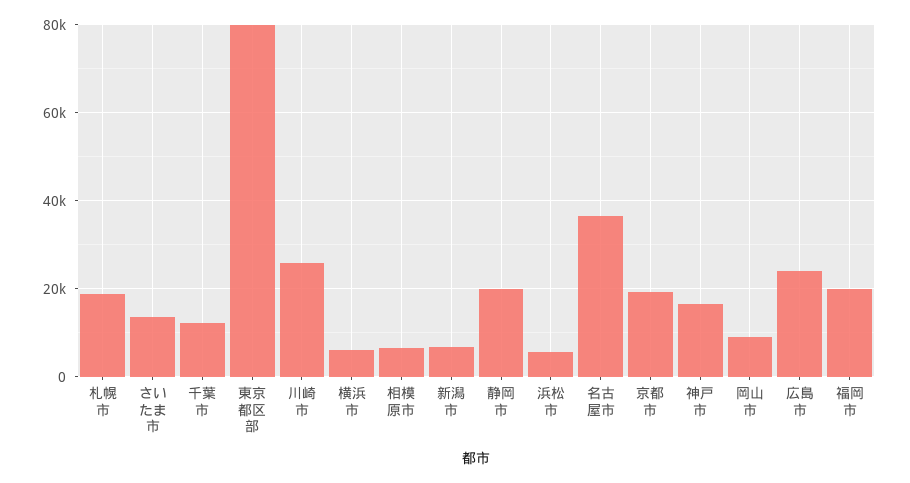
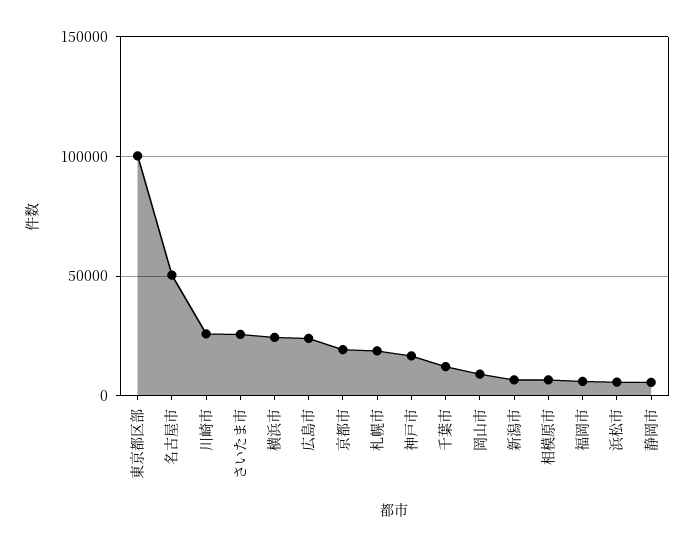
  {
    "札幌市": 18000,
-   "さいたま市": 14000,
+   "さいたま市": 25000,
    "千葉市": 12000,
-   "東京都区部": 80000,
+   "東京都区部": 100000,
    "川崎市": 26000,
-   "横浜市": 6000,
+   "横浜市": 25000,
    "相模原市": 6000,
    "新潟市": 6000,
-   "静岡市": 20000,
+   "静岡市": 5000,
    "浜松市": 6000,
-   "名古屋市": 36000,
+   "名古屋市": 50000,
    "京都市": 20000,
    "神戸市": 16000,
    "岡山市": 10000,
    "広島市": 24000,
-   "福岡市": 20000
+   "福岡市": 5000
  }

